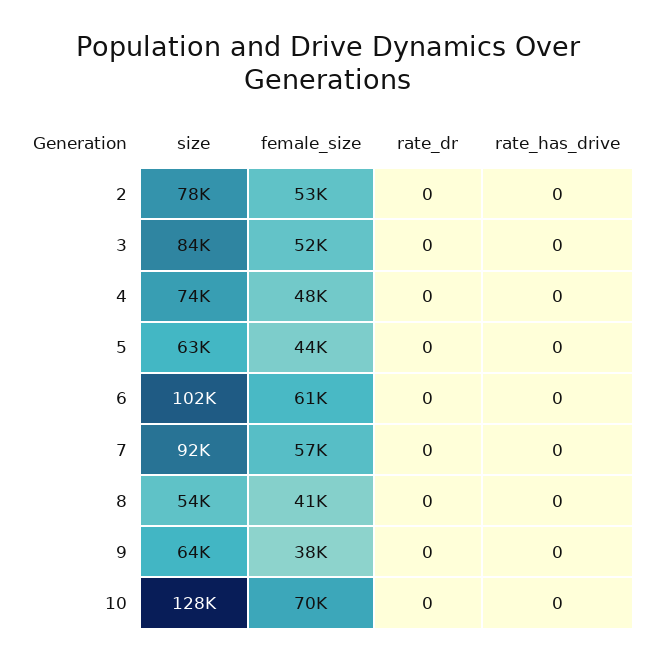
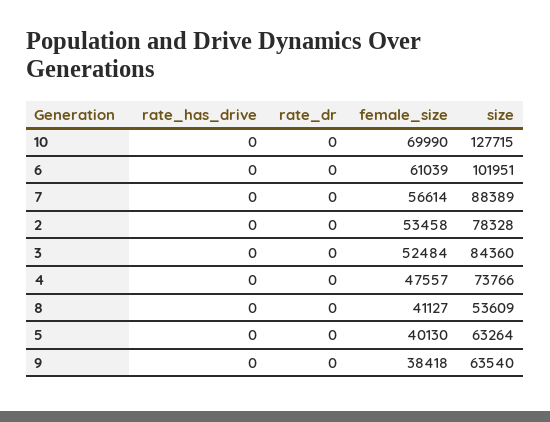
  {
    "size": {
      "2": 78328,
      "3": 84360,
      "4": 73766,
      "5": 63264,
      "6": 101951,
-     "7": 92000,
+     "7": 88389,
      "8": 53609,
      "9": 63540,
      "10": 127715
    },
    "female_size": {
      "2": 53458,
      "3": 52484,
      "4": 47557,
-     "5": 44000,
+     "5": 40130,
      "6": 61039,
      "7": 56614,
      "8": 41127,
      "9": 38418,
      "10": 69990
    },
    "rate_dr": {
      "2": 0,
      "3": 0,
      "4": 0,
      "5": 0,
      "6": 0,
      "7": 0,
      "8": 0,
      "9": 0,
      "10": 0
    },
    "rate_has_drive": {
      "2": 0,
      "3": 0,
      "4": 0,
      "5": 0,
      "6": 0,
      "7": 0,
      "8": 0,
      "9": 0,
      "10": 0
    }
  }

